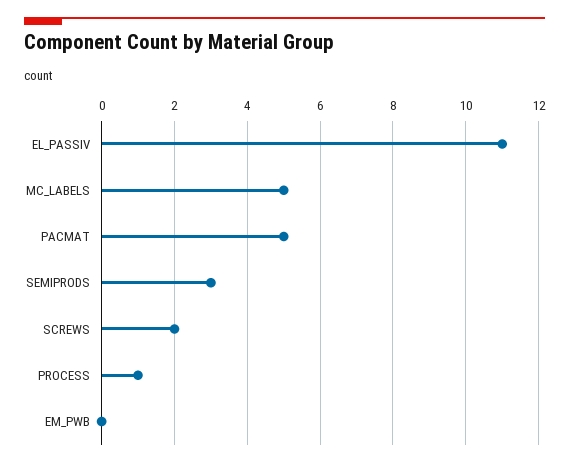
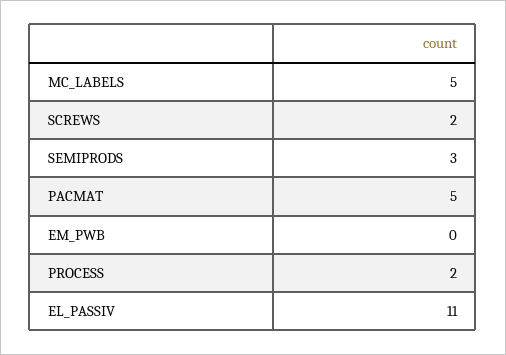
  {
    "EL_PASSIV": 11,
    "MC_LABELS": 5,
    "PACMAT": 5,
    "SEMIPRODS": 3,
    "SCREWS": 2,
-   "PROCESS": 1,
+   "PROCESS": 2,
    "EM_PWB": 0
  }

